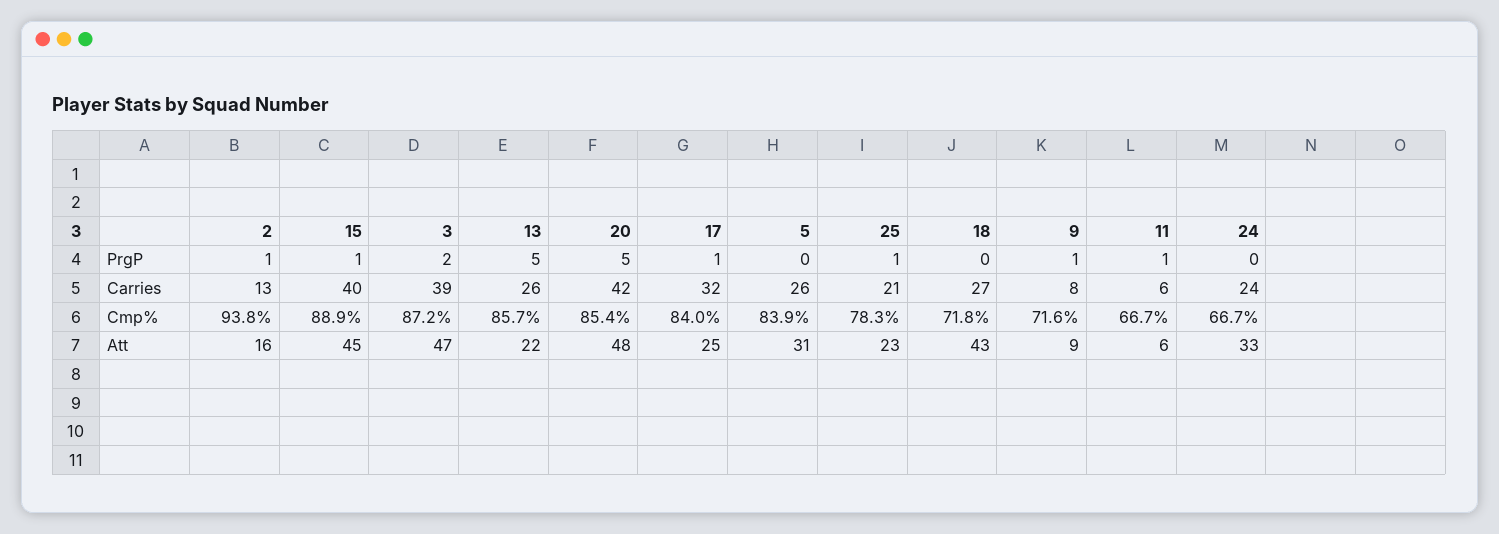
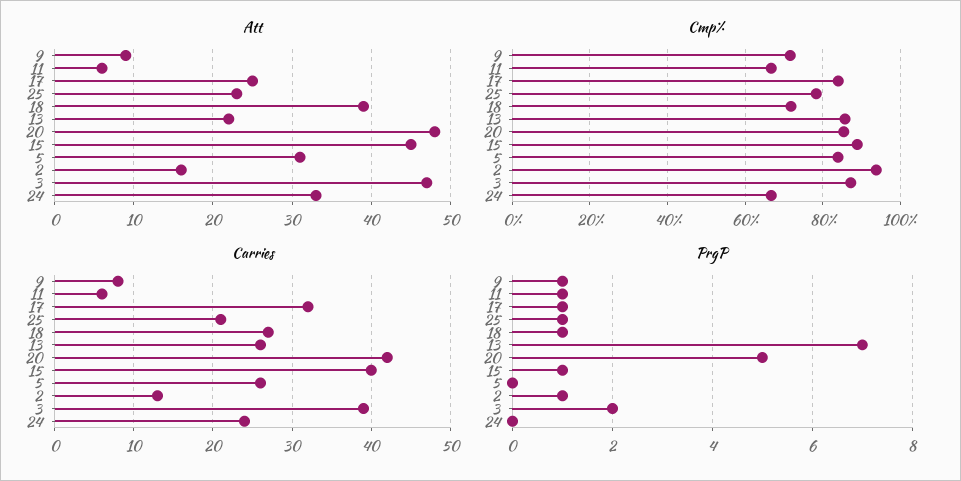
  {
    "PrgP": {
      "2": 1,
      "15": 1,
      "3": 2,
-     "13": 5,
+     "13": 7,
      "20": 5,
      "17": 1,
      "5": 0,
      "25": 1,
-     "18": 0,
+     "18": 1,
      "9": 1,
      "11": 1,
      "24": 0
    },
    "Carries": {
      "2": 13,
      "15": 40,
      "3": 39,
      "13": 26,
      "20": 42,
      "17": 32,
      "5": 26,
      "25": 21,
      "18": 27,
      "9": 8,
      "11": 6,
      "24": 24
    },
    "Cmp%": {
      "2": 93.8,
      "15": 88.9,
      "3": 87.2,
      "13": 85.7,
      "20": 85.4,
      "17": 84,
      "5": 83.9,
      "25": 78.3,
      "18": 71.8,
      "9": 71.6,
      "11": 66.7,
      "24": 66.7
    },
    "Att": {
      "2": 16,
      "15": 45,
      "3": 47,
      "13": 22,
      "20": 48,
      "17": 25,
      "5": 31,
      "25": 23,
-     "18": 43,
+     "18": 39,
      "9": 9,
      "11": 6,
      "24": 33
    }
  }

